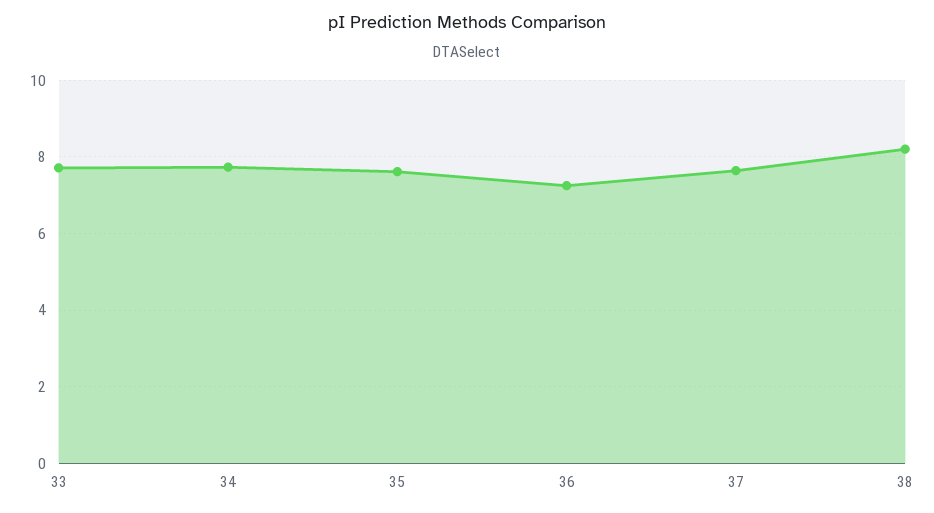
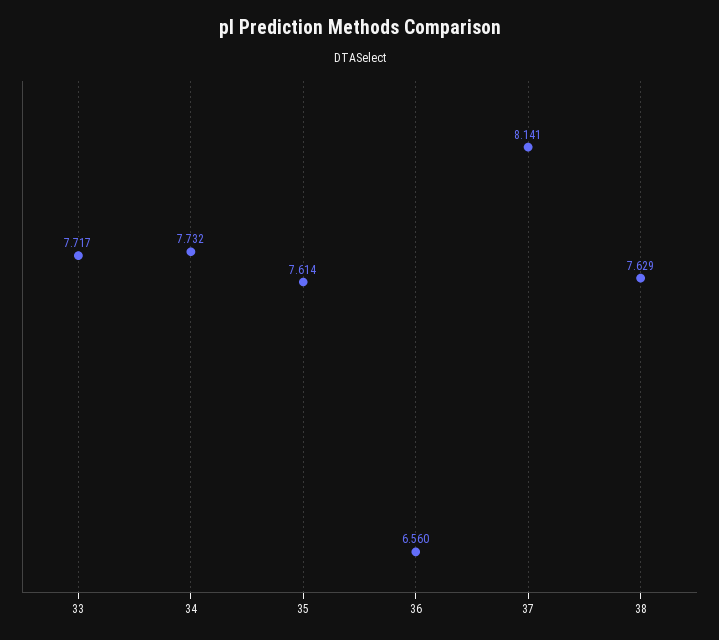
  {
    "33": 7.717,
    "34": 7.732,
    "35": 7.614,
-   "36": 7.2,
+   "36": 6.56,
-   "37": 7.6,
+   "37": 8.141,
-   "38": 8.2
+   "38": 7.629
  }

